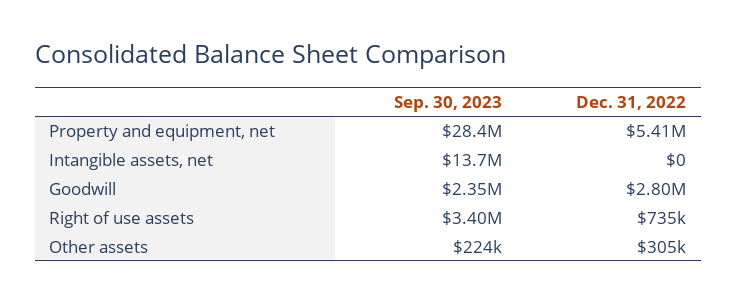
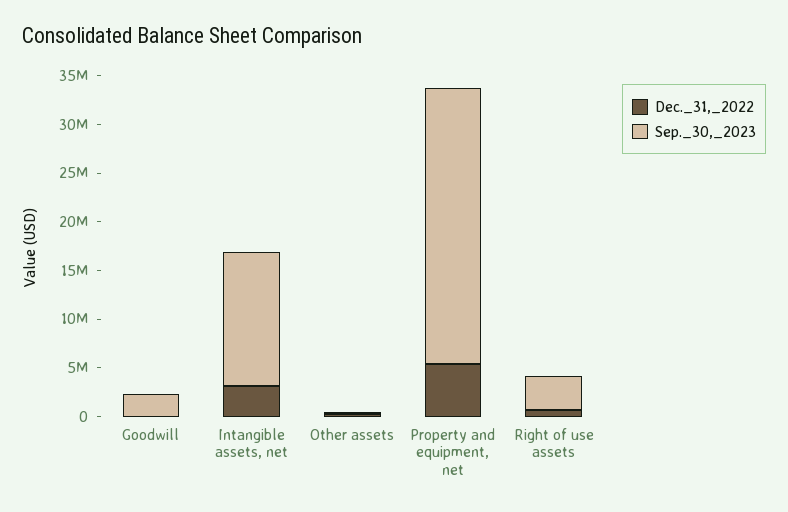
  {
    "Sep. 30, 2023": {
      "Property and equipment, net": 28400000,
      "Intangible assets, net": 13700000,
      "Goodwill": 2350000,
      "Right of use assets": 3400000,
      "Other assets": 224000
    },
    "Dec. 31, 2022": {
      "Property and equipment, net": 5410000,
-     "Intangible assets, net": 0,
+     "Intangible assets, net": 3000000,
-     "Goodwill": 2800000,
+     "Goodwill": 0,
      "Right of use assets": 735000,
      "Other assets": 305000
    }
  }

